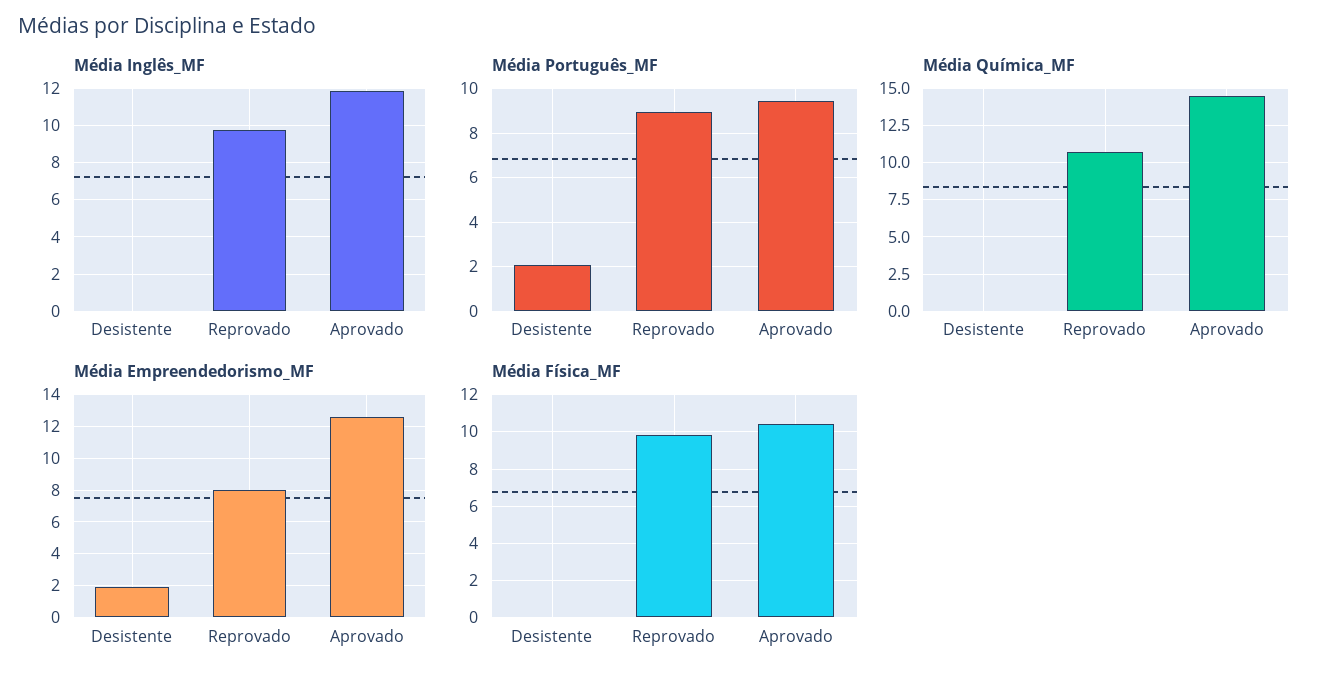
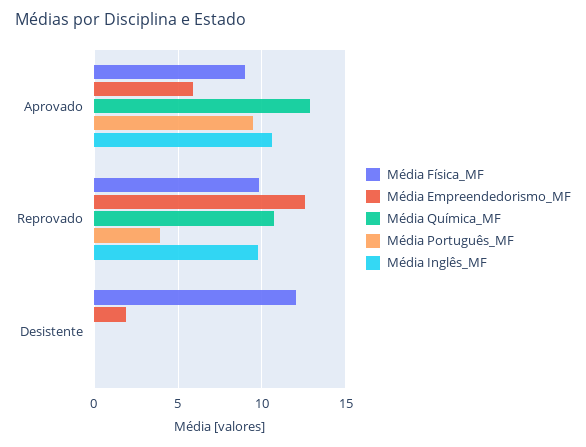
  {
    "Média Inglês_MF": {
      "Desistente": 0,
      "Reprovado": 10,
-     "Aprovado": 12
+     "Aprovado": 10.5
    },
    "Média Português_MF": {
-     "Desistente": 2,
+     "Desistente": 0,
-     "Reprovado": 9,
+     "Reprovado": 4,
      "Aprovado": 9.5
    },
    "Média Química_MF": {
      "Desistente": 0,
      "Reprovado": 10.5,
-     "Aprovado": 14.5
+     "Aprovado": 13
    },
    "Média Empreendedorismo_MF": {
      "Desistente": 2,
-     "Reprovado": 8,
+     "Reprovado": 12.5,
-     "Aprovado": 12.5
+     "Aprovado": 6
    },
    "Média Física_MF": {
-     "Desistente": 0,
+     "Desistente": 12,
      "Reprovado": 10,
-     "Aprovado": 10.5
+     "Aprovado": 9
    }
  }

